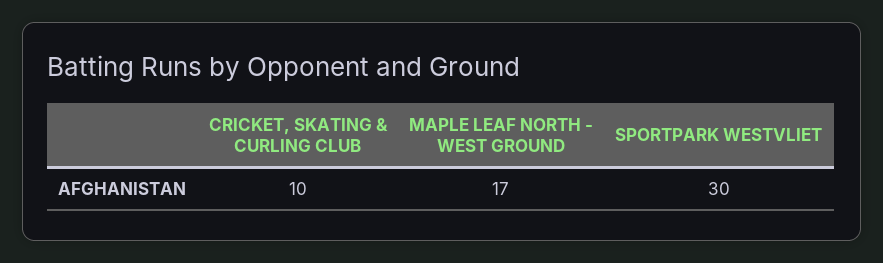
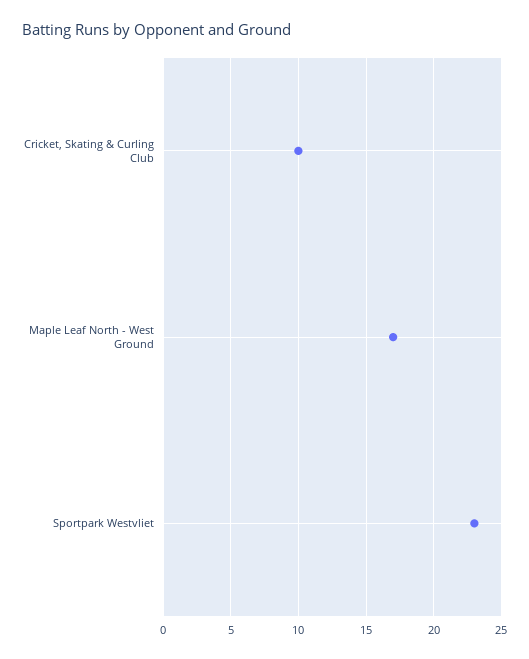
  {
    "CRICKET, SKATING & CURLING CLUB": 10,
    "MAPLE LEAF NORTH - WEST GROUND": 17,
-   "SPORTPARK WESTVLIET": 30
+   "SPORTPARK WESTVLIET": 23
  }

